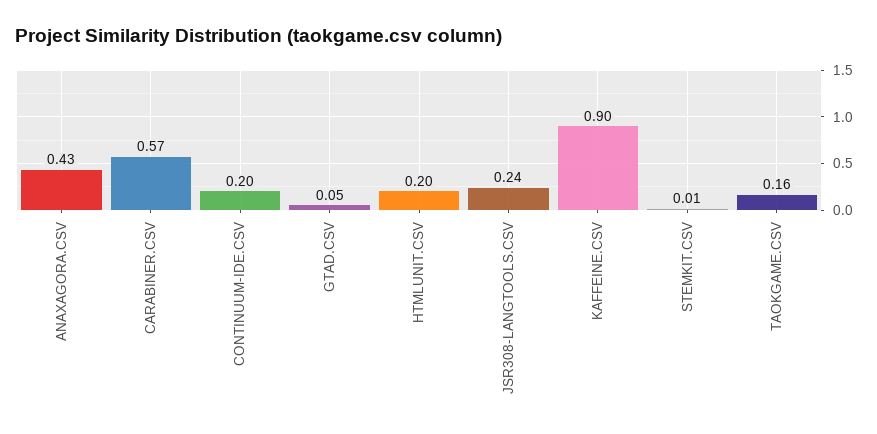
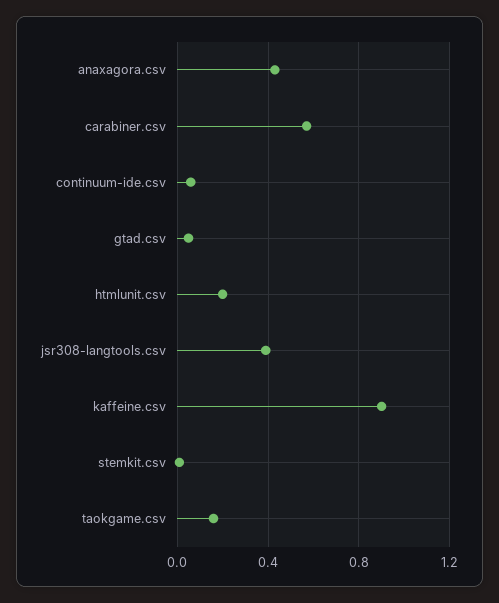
  {
    "ANAXAGORA.CSV": 0.43,
    "CARABINER.CSV": 0.57,
-   "CONTINUUM-IDE.CSV": 0.2,
+   "CONTINUUM-IDE.CSV": 0.05,
    "GTAD.CSV": 0.05,
    "HTMLUNIT.CSV": 0.2,
-   "JSR308-LANGTOOLS.CSV": 0.24,
+   "JSR308-LANGTOOLS.CSV": 0.4,
    "KAFFEINE.CSV": 0.9,
    "STEMKIT.CSV": 0.01,
    "TAOKGAME.CSV": 0.16
  }

